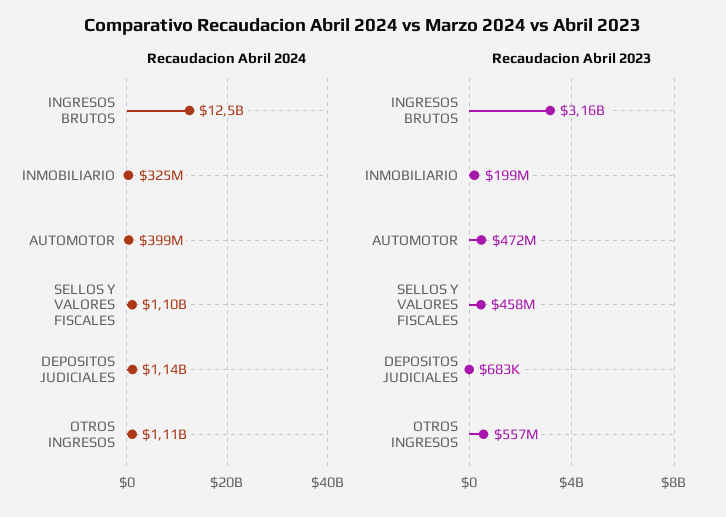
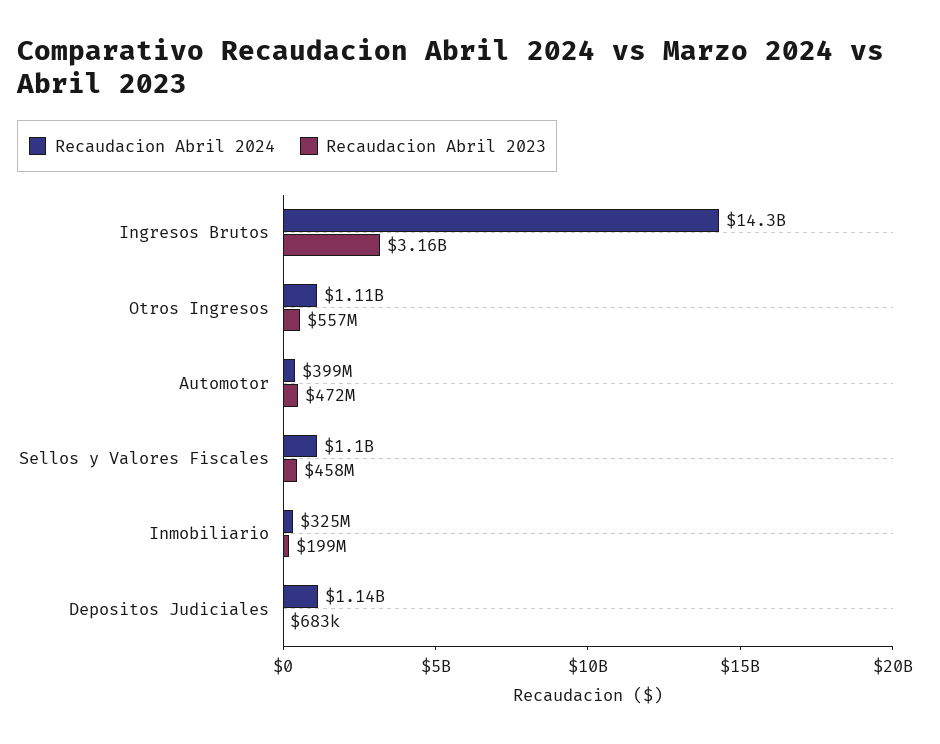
  {
    "Recaudacion Abril 2024": {
-     "INGRESOS BRUTOS": 12500000000,
+     "INGRESOS BRUTOS": 14300000000,
      "INMOBILIARIO": 325000000,
      "AUTOMOTOR": 399000000,
      "SELLOS Y VALORES FISCALES": 1100000000,
      "DEPOSITOS JUDICIALES": 1140000000,
      "OTROS INGRESOS": 1110000000
    },
    "Recaudacion Abril 2023": {
      "INGRESOS BRUTOS": 3160000000,
      "INMOBILIARIO": 199000000,
      "AUTOMOTOR": 472000000,
      "SELLOS Y VALORES FISCALES": 458000000,
      "DEPOSITOS JUDICIALES": 683000,
      "OTROS INGRESOS": 557000000
    }
  }

